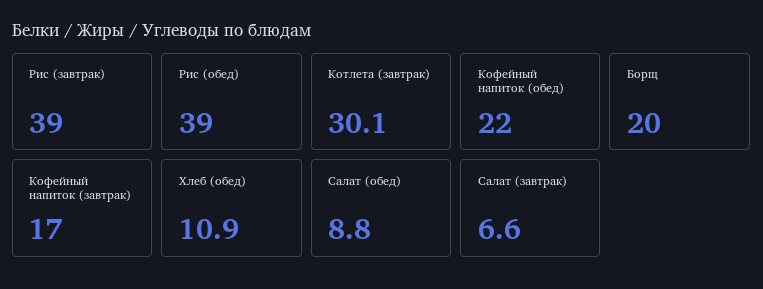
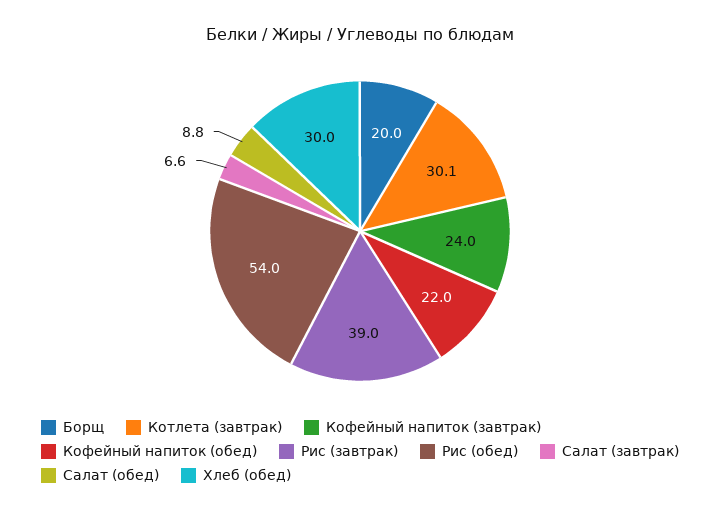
  {
    "Рис (завтрак)": 39,
-   "Рис (обед)": 39,
+   "Рис (обед)": 54,
    "Котлета (завтрак)": 30.1,
    "Кофейный напиток (обед)": 22,
    "Борщ": 20,
-   "Кофейный напиток (завтрак)": 17,
+   "Кофейный напиток (завтрак)": 24,
-   "Хлеб (обед)": 10.9,
+   "Хлеб (обед)": 30,
    "Салат (обед)": 8.8,
    "Салат (завтрак)": 6.6
  }

